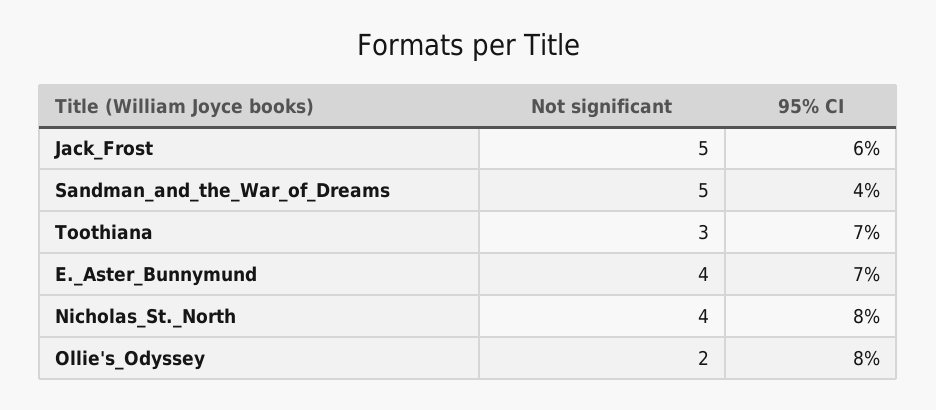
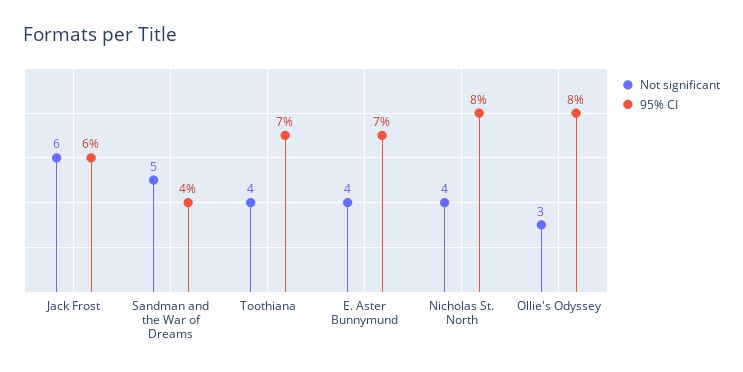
  {
    "Not significant": {
-     "Jack_Frost": 5,
+     "Jack_Frost": 6,
      "Sandman_and_the_War_of_Dreams": 5,
-     "Toothiana": 3,
+     "Toothiana": 4,
      "E._Aster_Bunnymund": 4,
      "Nicholas_St._North": 4,
-     "Ollie's_Odyssey": 2
+     "Ollie's_Odyssey": 3
    },
    "95% CI": {
      "Jack_Frost": 6,
      "Sandman_and_the_War_of_Dreams": 4,
      "Toothiana": 7,
      "E._Aster_Bunnymund": 7,
      "Nicholas_St._North": 8,
      "Ollie's_Odyssey": 8
    }
  }

